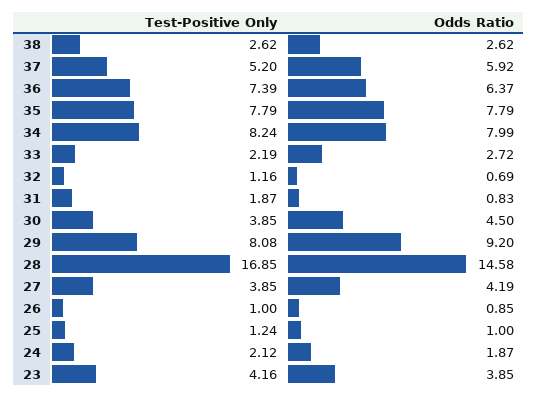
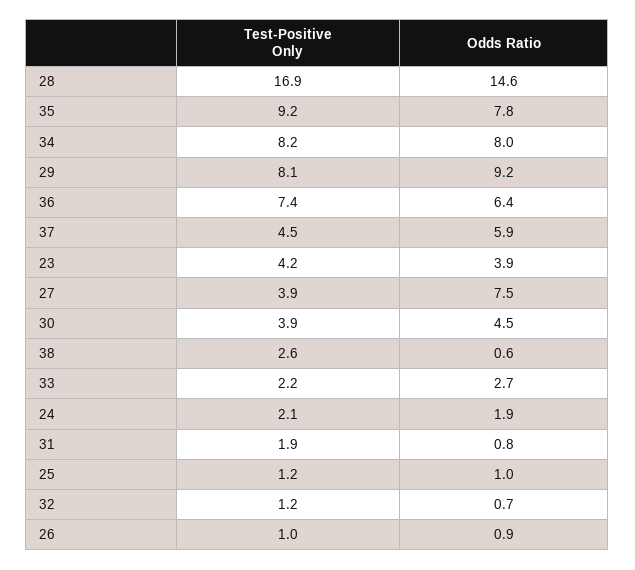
  {
    "Test-Positive Only": {
      "38": 2.62,
-     "37": 5.2,
+     "37": 4.5,
      "36": 7.39,
-     "35": 7.79,
+     "35": 9.2,
      "34": 8.24,
      "33": 2.19,
      "32": 1.16,
      "31": 1.87,
      "30": 3.85,
      "29": 8.08,
      "28": 16.85,
      "27": 3.85,
      "26": 1,
      "25": 1.24,
      "24": 2.12,
      "23": 4.16
    },
    "Odds Ratio": {
-     "38": 2.62,
+     "38": 0.6,
      "37": 5.92,
      "36": 6.37,
      "35": 7.79,
      "34": 7.99,
      "33": 2.72,
      "32": 0.69,
      "31": 0.83,
      "30": 4.5,
      "29": 9.2,
      "28": 14.58,
-     "27": 4.19,
+     "27": 7.5,
      "26": 0.85,
      "25": 1,
      "24": 1.87,
      "23": 3.85
    }
  }

